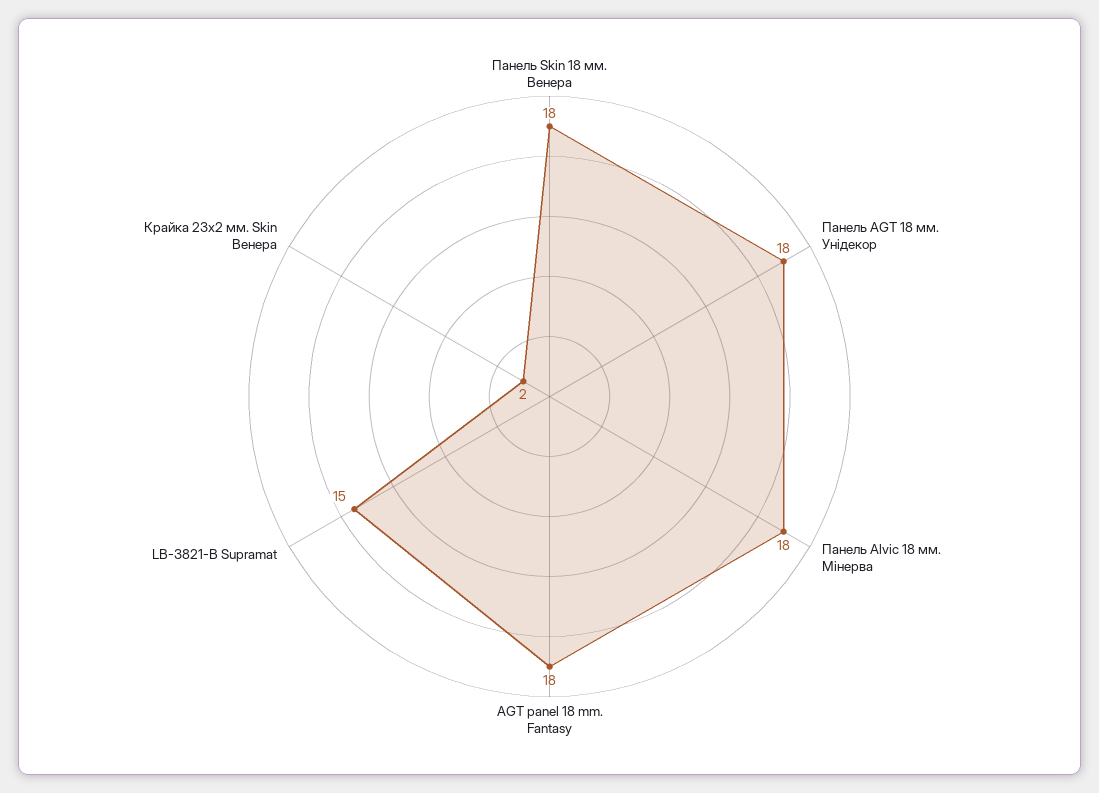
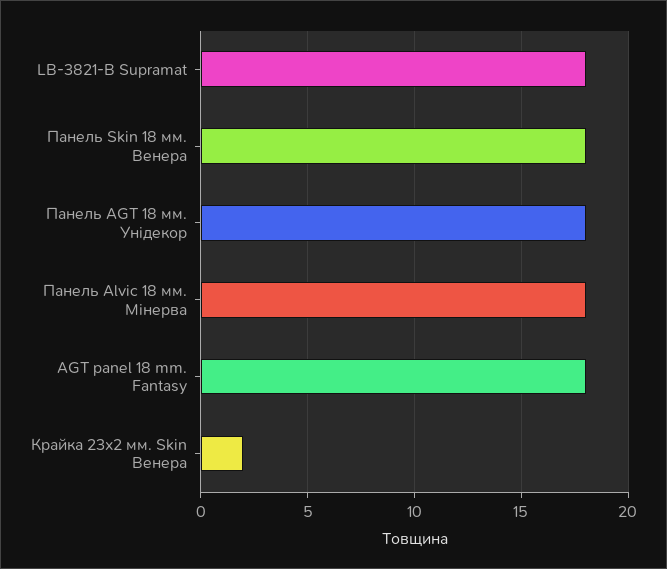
  {
    "Панель Skin 18 мм. Венера": 18,
    "Панель AGT 18 мм. Унідекор": 18,
    "Панель Alvic 18 мм. Мінерва": 18,
    "AGT panel 18 mm. Fantasy": 18,
-   "LB-3821-В Supramat": 15,
+   "LB-3821-В Supramat": 18,
    "Крайка 23x2 мм. Skin Венера": 2
  }

